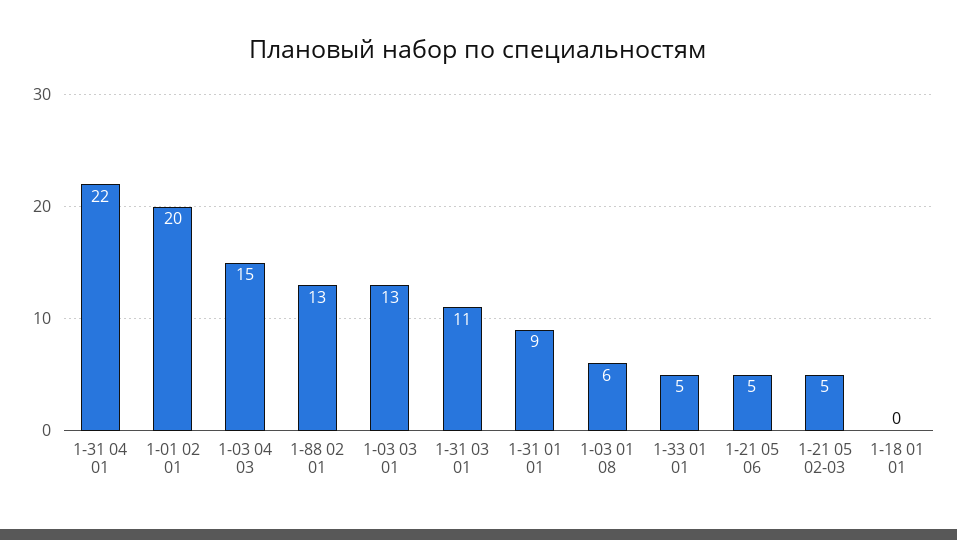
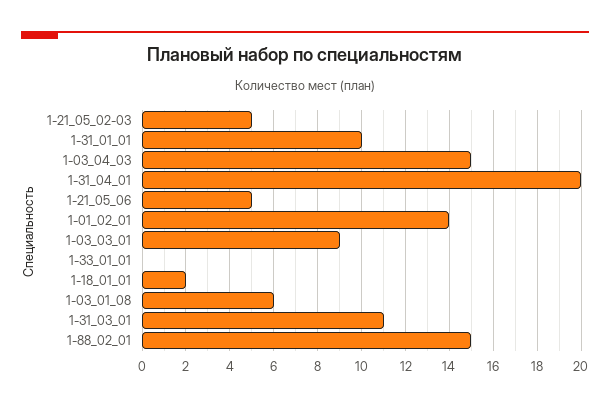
  {
-   "1-31 04 01": 22,
+   "1-31 04 01": 20,
-   "1-01 02 01": 20,
+   "1-01 02 01": 14,
    "1-03 04 03": 15,
-   "1-88 02 01": 13,
+   "1-88 02 01": 15,
-   "1-03 03 01": 13,
+   "1-03 03 01": 9,
    "1-31 03 01": 11,
-   "1-31 01 01": 9,
+   "1-31 01 01": 10,
    "1-03 01 08": 6,
-   "1-33 01 01": 5,
+   "1-33 01 01": 0,
    "1-21 05 06": 5,
    "1-21 05 02-03": 5,
-   "1-18 01 01": 0
+   "1-18 01 01": 2
  }

